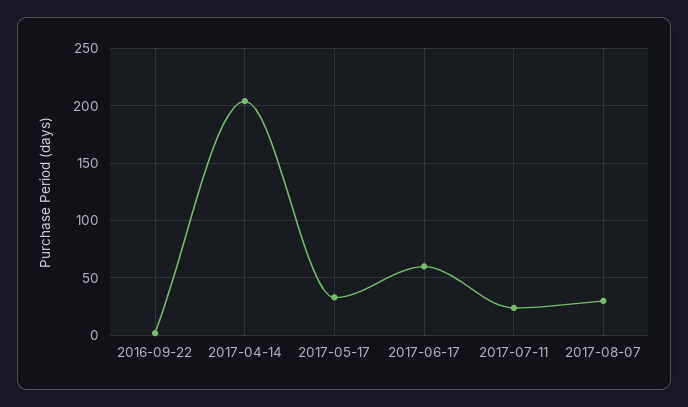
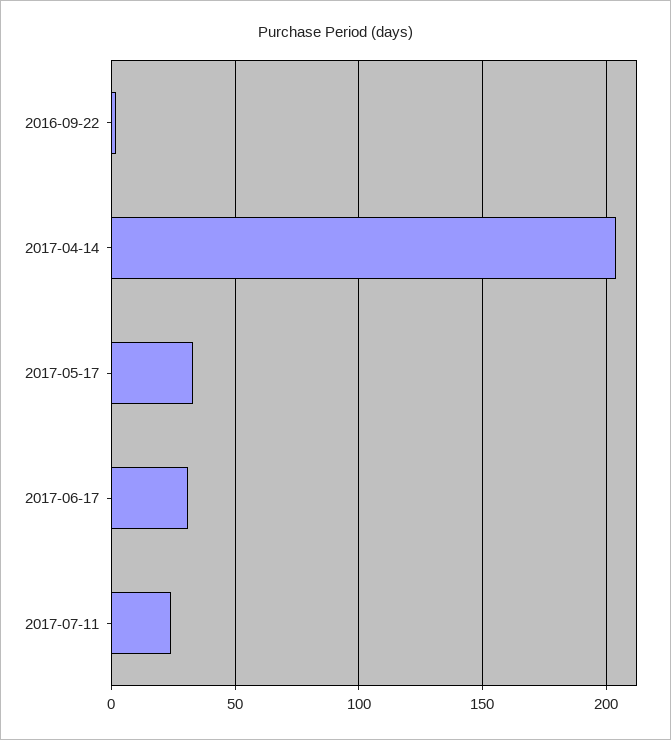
  {
    "2016-09-22": 0,
    "2017-04-14": 205,
    "2017-05-17": 35,
-   "2017-06-17": 60,
+   "2017-06-17": 30,
-   "2017-07-11": 25,
+   "2017-07-11": 25
-   "2017-08-07": 30
  }

